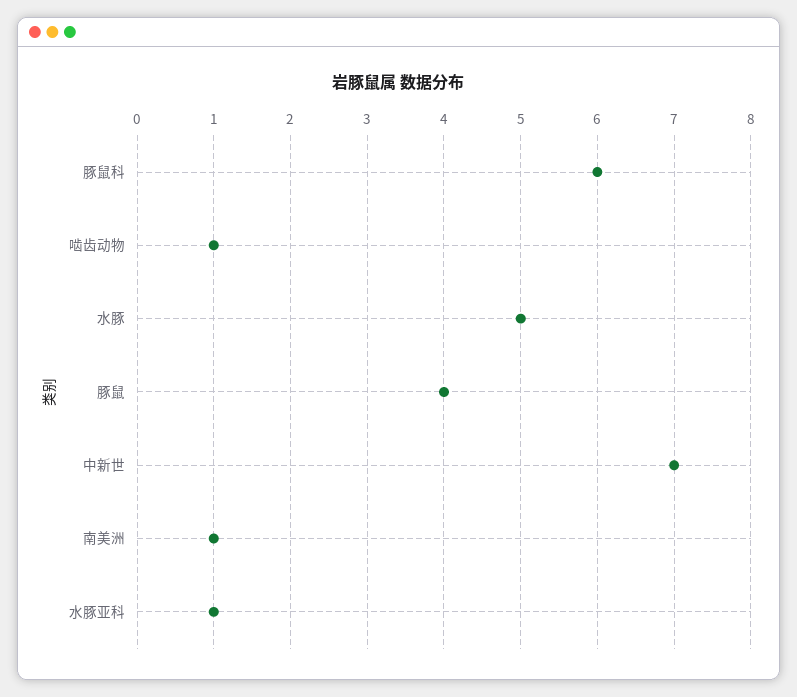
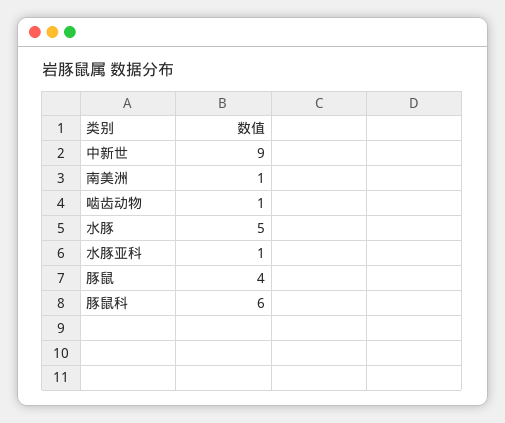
  {
    "豚鼠科": 6,
    "啮齿动物": 1,
    "水豚": 5,
    "豚鼠": 4,
-   "中新世": 7,
+   "中新世": 9,
    "南美洲": 1,
    "水豚亚科": 1
  }

